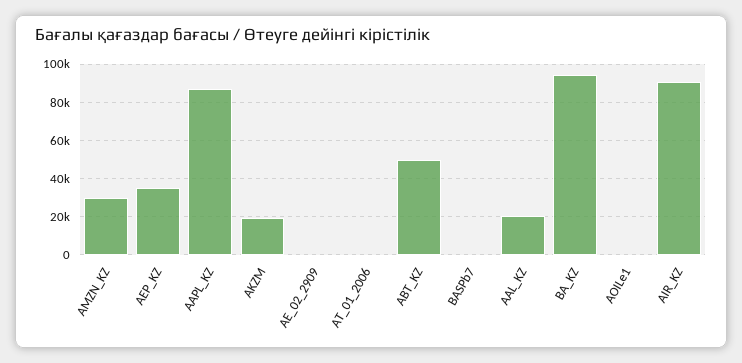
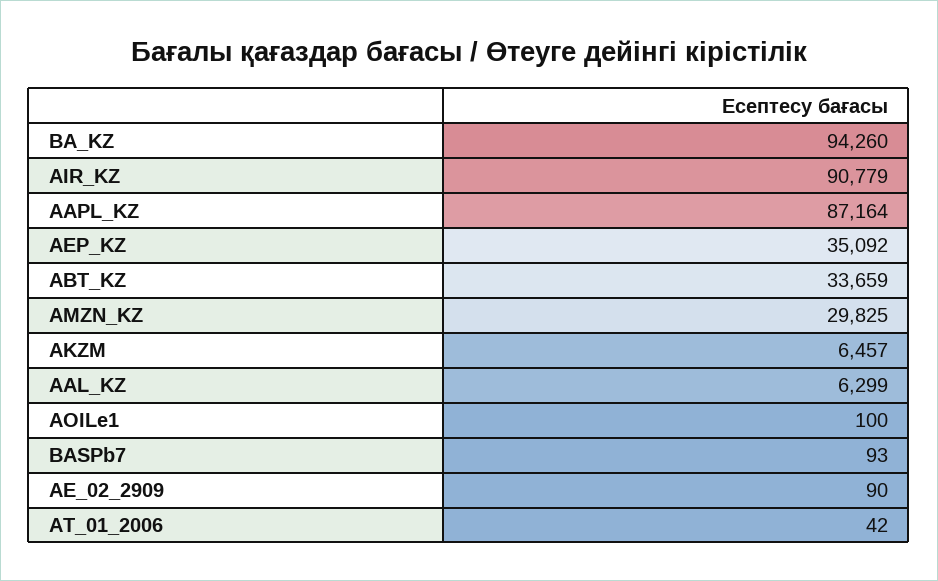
  {
    "AMZN_KZ": 29825,
    "AEP_KZ": 35092,
    "AAPL_KZ": 87164,
-   "AKZM": 20000,
+   "AKZM": 6457,
    "AE_02_2909": 90,
    "AT_01_2006": 42,
-   "ABT_KZ": 50000,
+   "ABT_KZ": 33659,
    "BASPb7": 93,
-   "AAL_KZ": 20000,
+   "AAL_KZ": 6299,
    "BA_KZ": 94260,
    "AOILe1": 100,
    "AIR_KZ": 90779
  }

